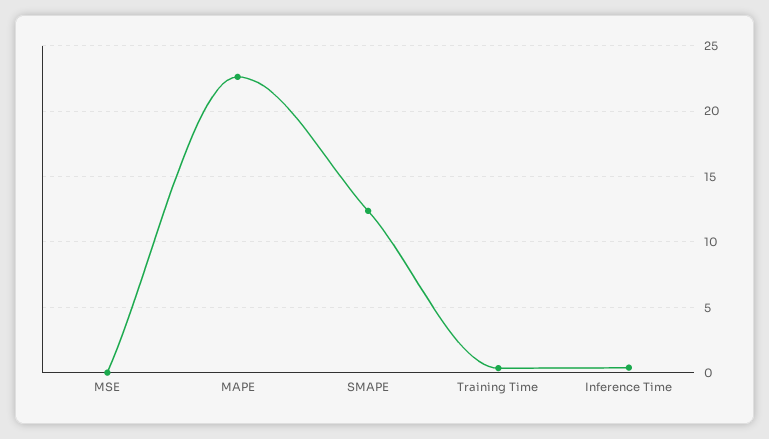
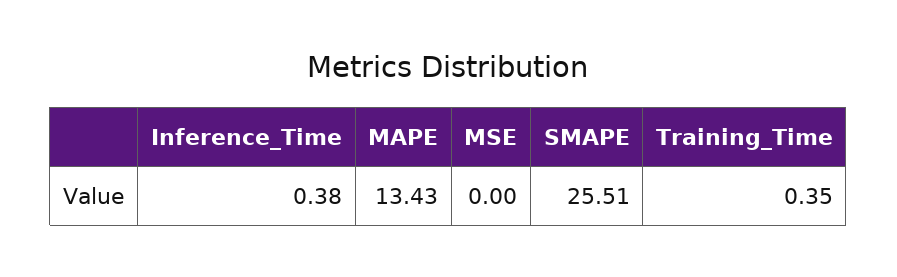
  {
    "MSE": 0,
-   "MAPE": 22.5,
+   "MAPE": 13.43,
-   "SMAPE": 12.5,
+   "SMAPE": 25.51,
    "Training Time": 0.35,
    "Inference Time": 0.38
  }

